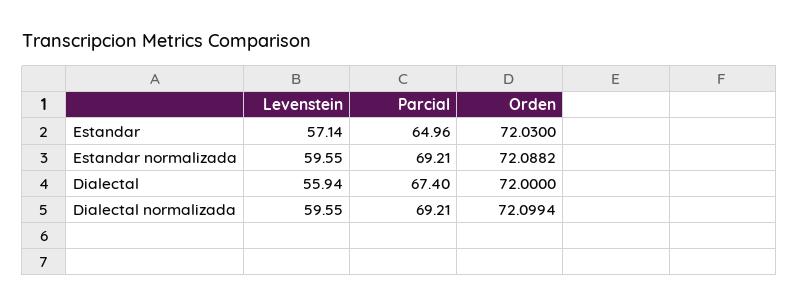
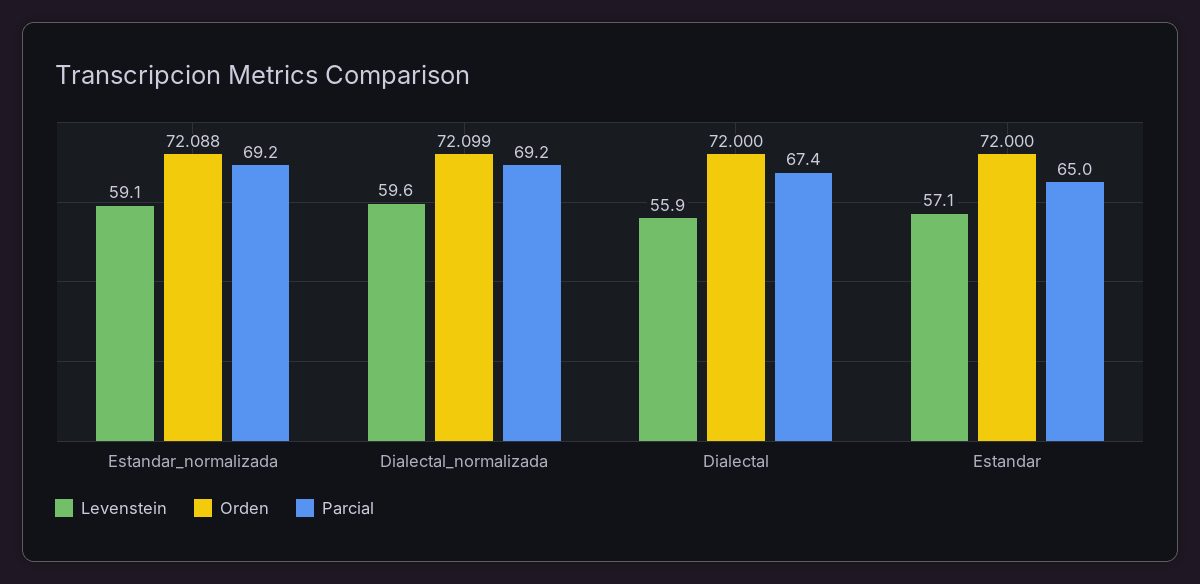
  {
    "Levenstein": {
      "Estandar": 57.14,
-     "Estandar normalizada": 59.55,
+     "Estandar normalizada": 59.1,
      "Dialectal": 55.94,
      "Dialectal normalizada": 59.55
    },
    "Parcial": {
      "Estandar": 64.96,
      "Estandar normalizada": 69.21,
      "Dialectal": 67.4,
      "Dialectal normalizada": 69.21
    },
    "Orden": {
-     "Estandar": 72.03,
+     "Estandar": 72,
      "Estandar normalizada": 72.0882,
      "Dialectal": 72,
      "Dialectal normalizada": 72.0994
    }
  }

